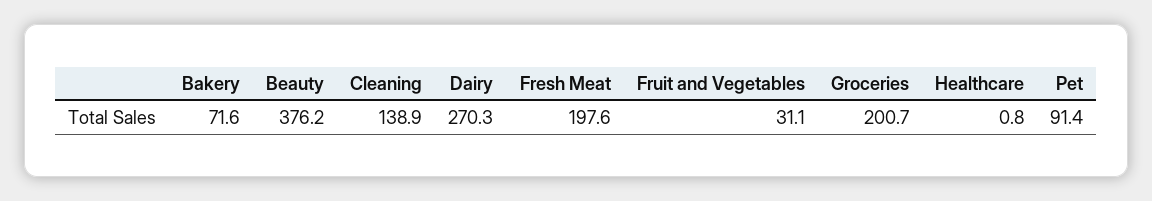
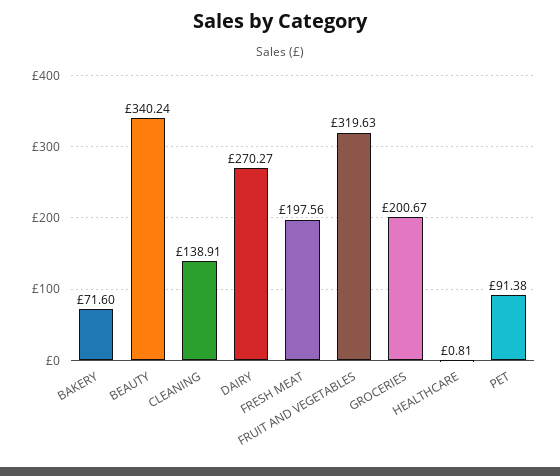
  {
    "Bakery": 71.6,
-   "Beauty": 376.2,
+   "Beauty": 340.24,
    "Cleaning": 138.91,
    "Dairy": 270.27,
    "Fresh Meat": 197.56,
-   "Fruit and Vegetables": 31.1,
+   "Fruit and Vegetables": 319.63,
    "Groceries": 200.67,
    "Healthcare": 0.81,
    "Pet": 91.38
  }

